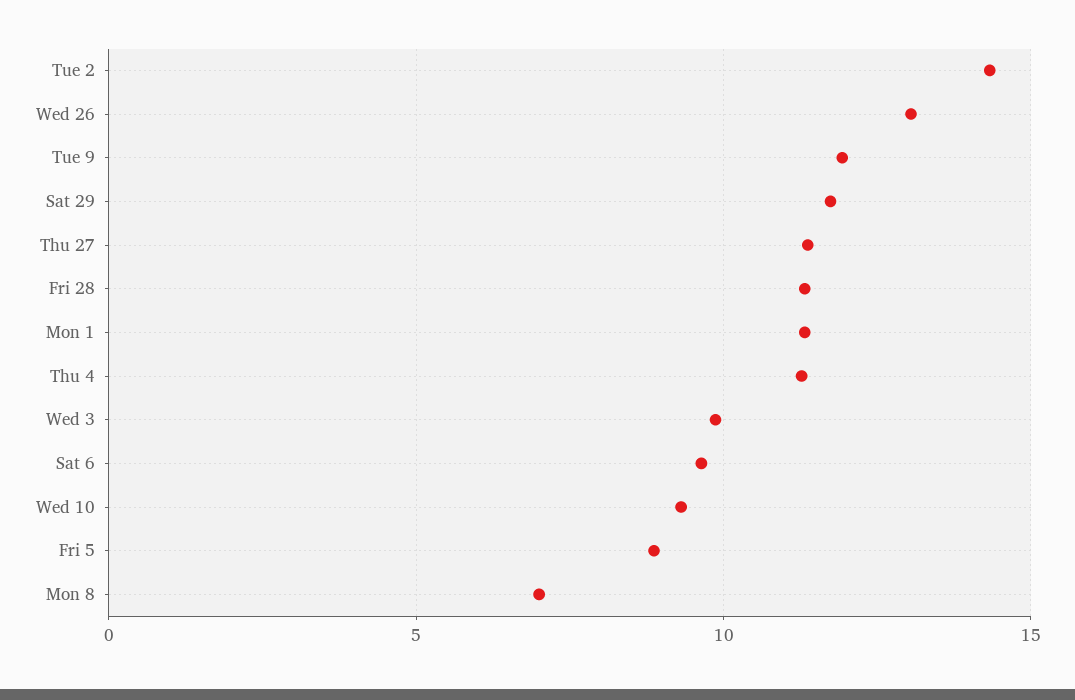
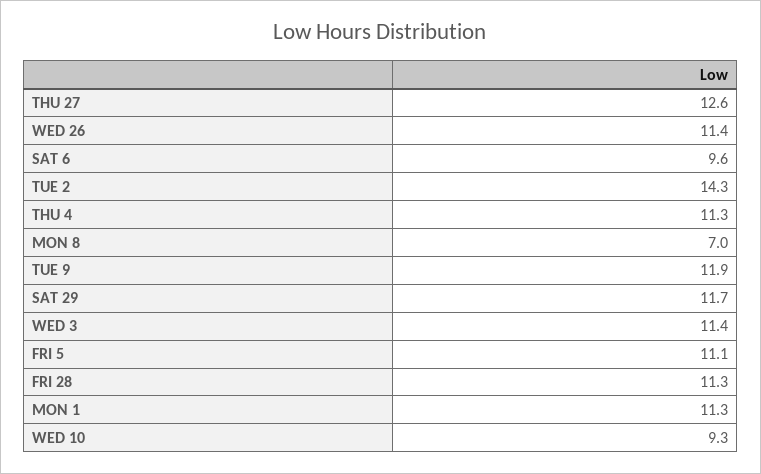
  {
    "Tue 2": 14.3,
-   "Wed 26": 13,
+   "Wed 26": 11.4,
    "Tue 9": 11.9,
    "Sat 29": 11.7,
-   "Thu 27": 11.5,
+   "Thu 27": 12.6,
    "Fri 28": 11.3,
    "Mon 1": 11.3,
    "Thu 4": 11.3,
-   "Wed 3": 10,
+   "Wed 3": 11.4,
    "Sat 6": 9.6,
    "Wed 10": 9.3,
-   "Fri 5": 9,
+   "Fri 5": 11.1,
    "Mon 8": 7
  }

